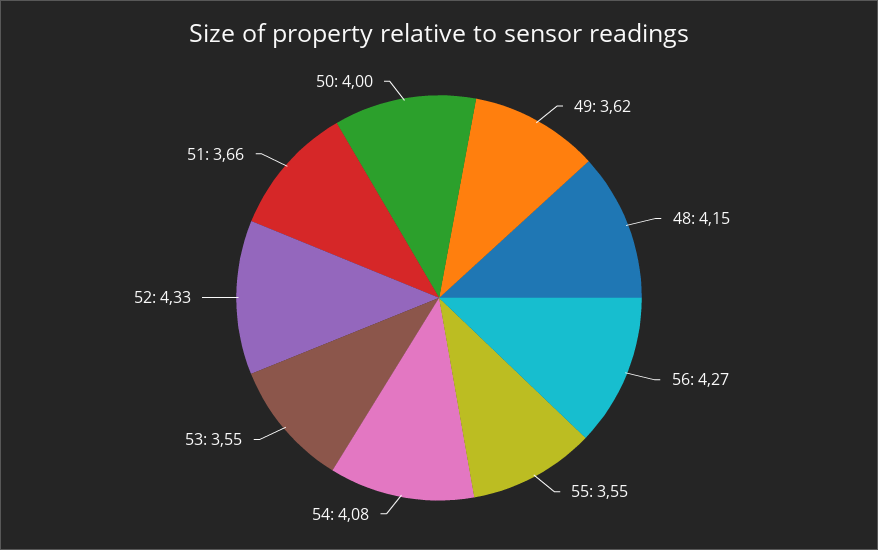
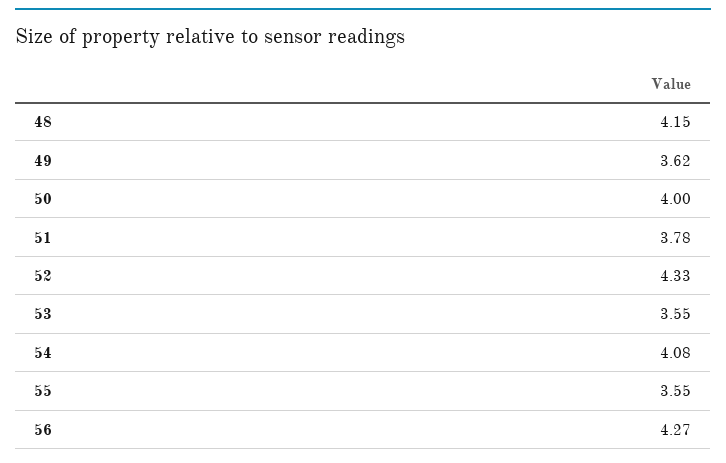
  {
    "49": 3.62,
    "48": 4.15,
    "56": 4.27,
    "55": 3.55,
    "54": 4.08,
    "53": 3.55,
    "52": 4.33,
-   "51": 3.66,
+   "51": 3.78,
    "50": 4
  }

